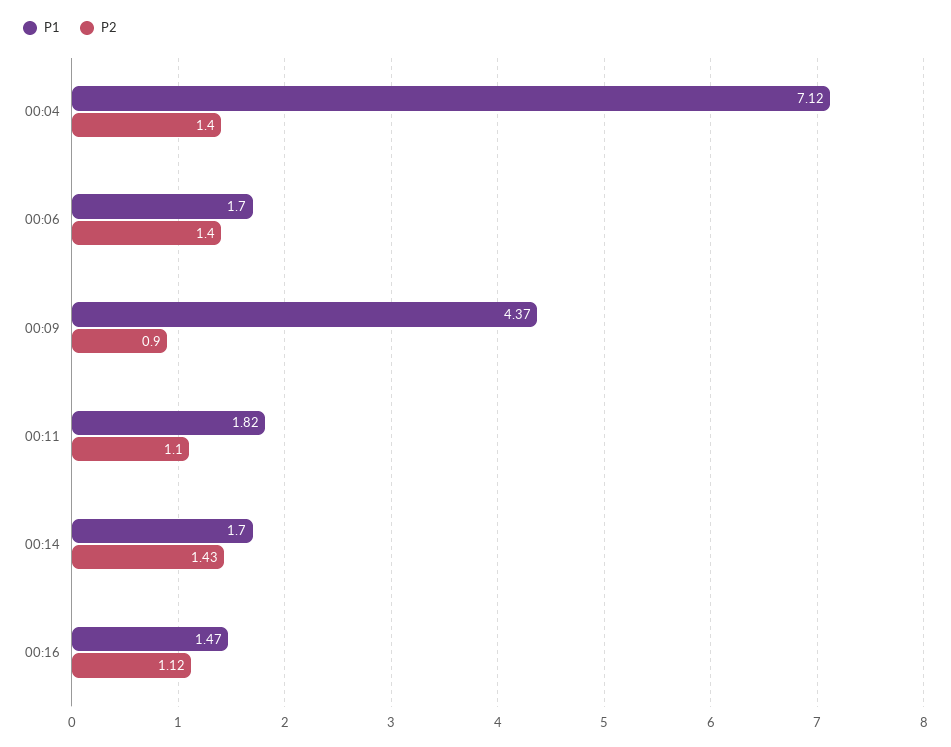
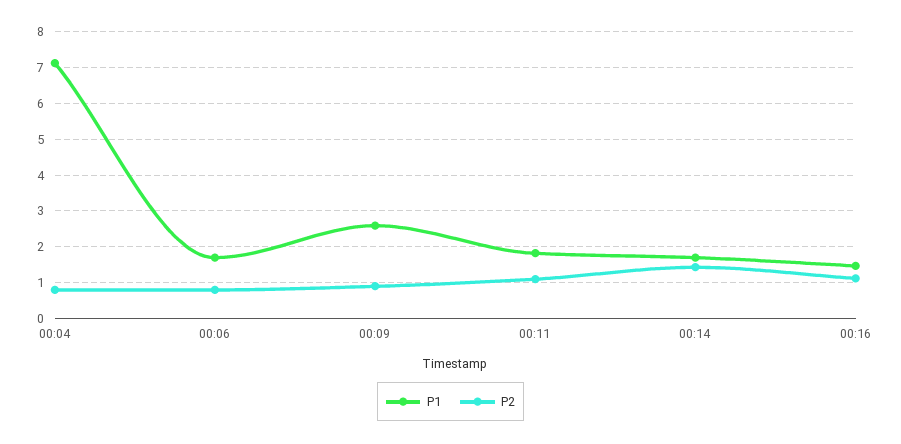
  {
    "P1": {
      "00:04": 7.12,
      "00:06": 1.7,
-     "00:09": 4.37,
+     "00:09": 2.6,
      "00:11": 1.82,
      "00:14": 1.7,
      "00:16": 1.47
    },
    "P2": {
-     "00:04": 1.4,
+     "00:04": 0.8,
-     "00:06": 1.4,
+     "00:06": 0.8,
      "00:09": 0.9,
      "00:11": 1.1,
      "00:14": 1.43,
      "00:16": 1.12
    }
  }

